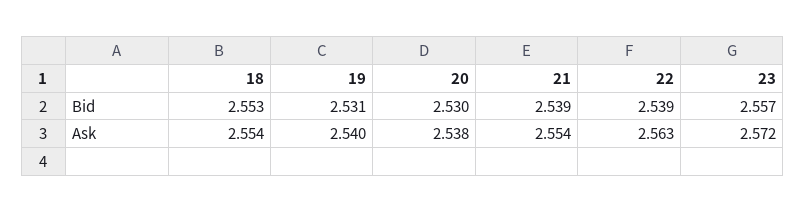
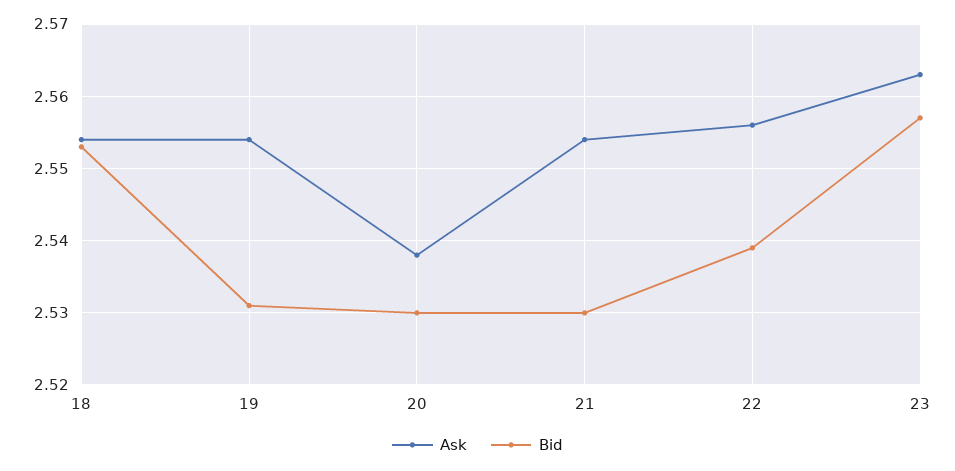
  {
    "Bid": {
      "18": 2.553,
      "19": 2.531,
      "20": 2.53,
-     "21": 2.539,
+     "21": 2.53,
      "22": 2.539,
      "23": 2.557
    },
    "Ask": {
      "18": 2.554,
-     "19": 2.54,
+     "19": 2.554,
      "20": 2.538,
      "21": 2.554,
-     "22": 2.563,
+     "22": 2.556,
-     "23": 2.572
+     "23": 2.563
    }
  }

